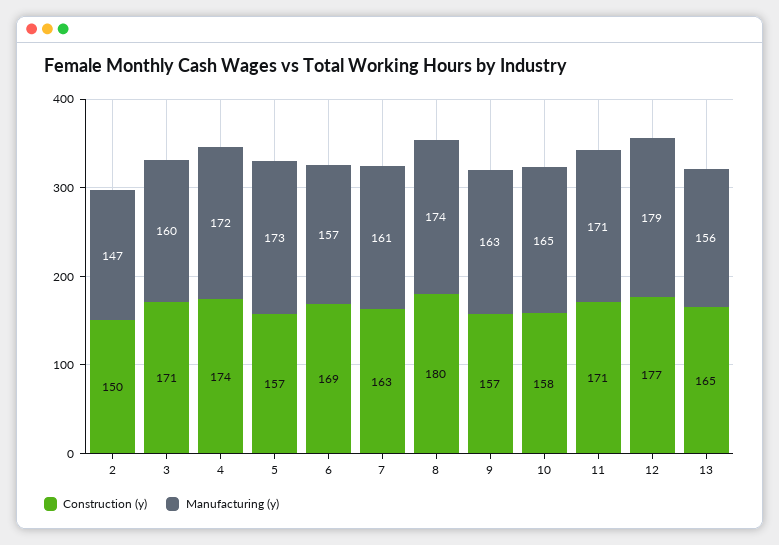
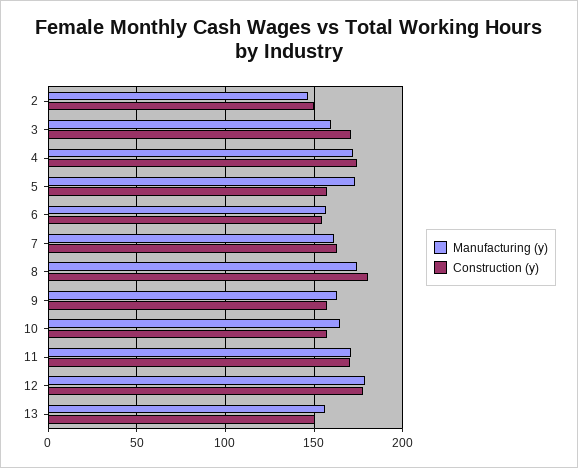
  {
    "Construction (y)": {
      "2": 150,
      "3": 171,
      "4": 174,
      "5": 157,
-     "6": 169,
+     "6": 155,
      "7": 163,
      "8": 180,
      "9": 157,
      "10": 158,
      "11": 171,
      "12": 177,
-     "13": 165
+     "13": 150
    },
    "Manufacturing (y)": {
      "2": 147,
      "3": 160,
      "4": 172,
      "5": 173,
      "6": 157,
      "7": 161,
      "8": 174,
      "9": 163,
      "10": 165,
      "11": 171,
      "12": 179,
      "13": 156
    }
  }

